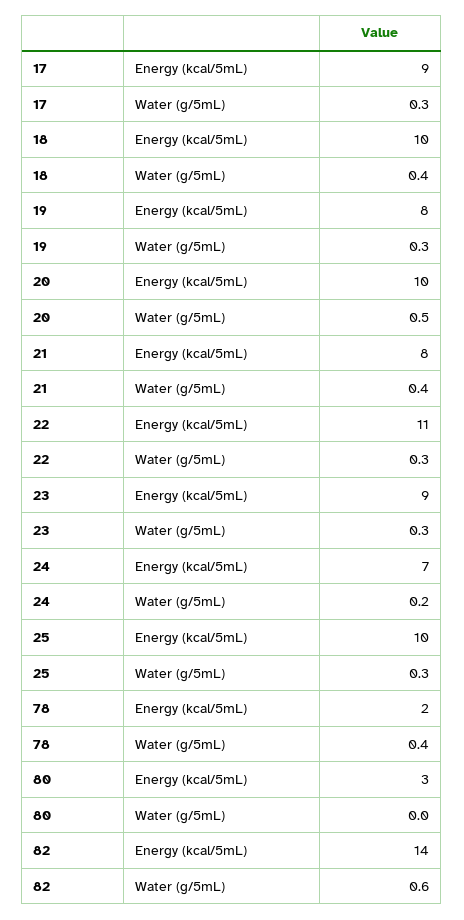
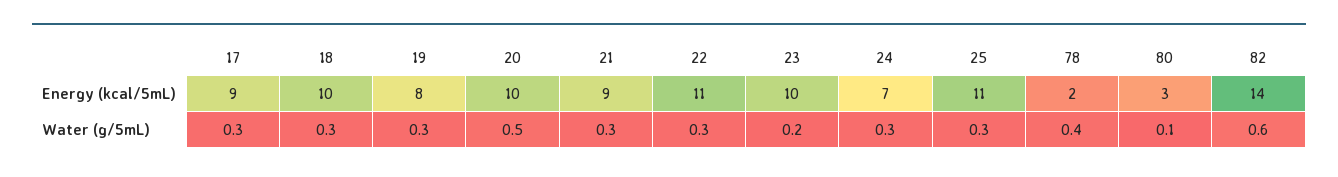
  {
    "17": {
      "Energy (kcal/5mL)": 9,
      "Water (g/5mL)": 0.3
    },
    "18": {
      "Energy (kcal/5mL)": 10,
-     "Water (g/5mL)": 0.4
+     "Water (g/5mL)": 0.3
    },
    "19": {
      "Energy (kcal/5mL)": 8,
      "Water (g/5mL)": 0.3
    },
    "20": {
      "Energy (kcal/5mL)": 10,
      "Water (g/5mL)": 0.5
    },
    "21": {
-     "Energy (kcal/5mL)": 8,
+     "Energy (kcal/5mL)": 9,
-     "Water (g/5mL)": 0.4
+     "Water (g/5mL)": 0.3
    },
    "22": {
      "Energy (kcal/5mL)": 11,
      "Water (g/5mL)": 0.3
    },
    "23": {
-     "Energy (kcal/5mL)": 9,
+     "Energy (kcal/5mL)": 10,
-     "Water (g/5mL)": 0.3
+     "Water (g/5mL)": 0.2
    },
    "24": {
      "Energy (kcal/5mL)": 7,
-     "Water (g/5mL)": 0.2
+     "Water (g/5mL)": 0.3
    },
    "25": {
-     "Energy (kcal/5mL)": 10,
+     "Energy (kcal/5mL)": 11,
      "Water (g/5mL)": 0.3
    },
    "78": {
      "Energy (kcal/5mL)": 2,
      "Water (g/5mL)": 0.4
    },
    "80": {
      "Energy (kcal/5mL)": 3,
-     "Water (g/5mL)": 0
+     "Water (g/5mL)": 0.1
    },
    "82": {
      "Energy (kcal/5mL)": 14,
      "Water (g/5mL)": 0.6
    }
  }

